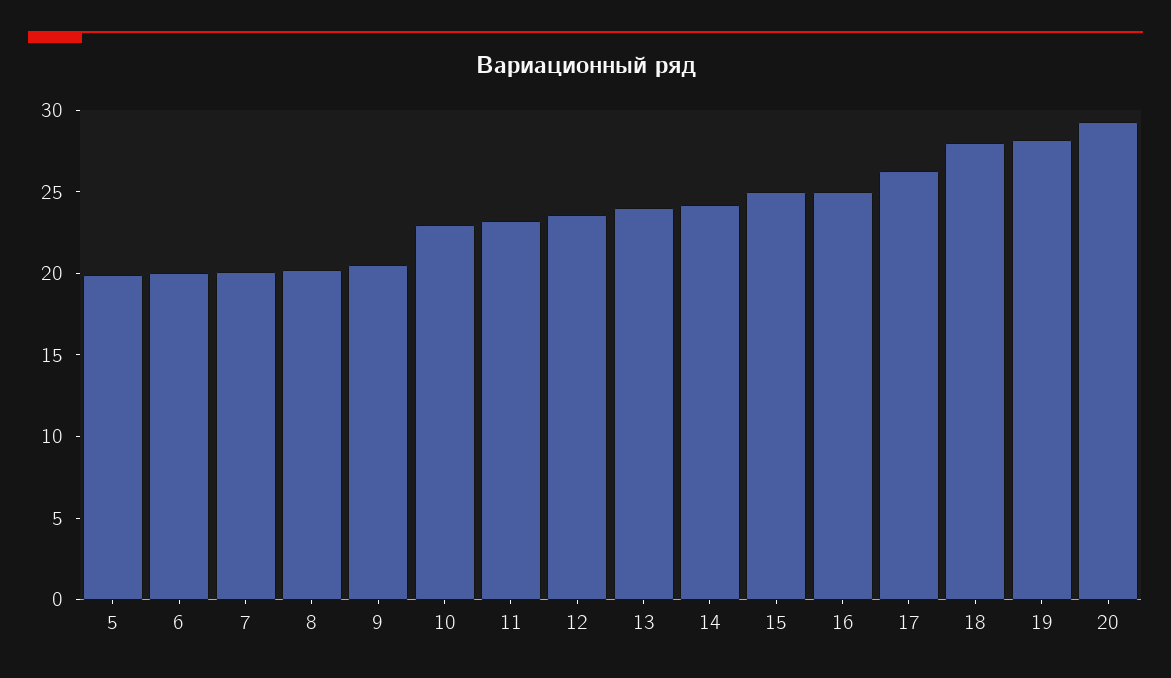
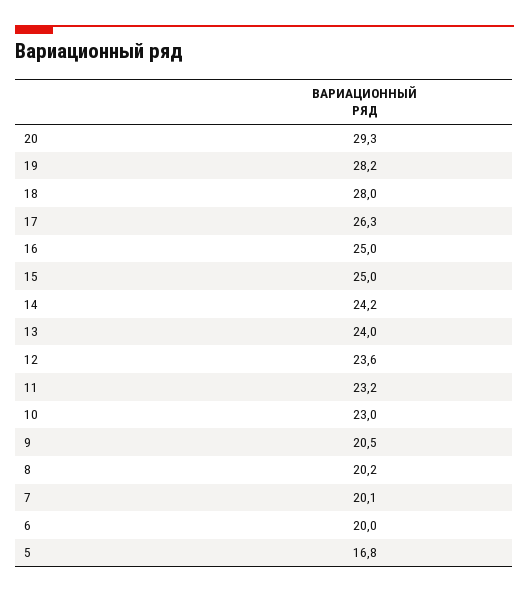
  {
-   "5": 20,
+   "5": 16.8,
    "6": 20,
    "7": 20.1,
    "8": 20.2,
    "9": 20.5,
    "10": 23,
    "11": 23.2,
    "12": 23.6,
    "13": 24,
    "14": 24.2,
    "15": 25,
    "16": 25,
    "17": 26.3,
    "18": 28,
    "19": 28.2,
    "20": 29.3
  }

